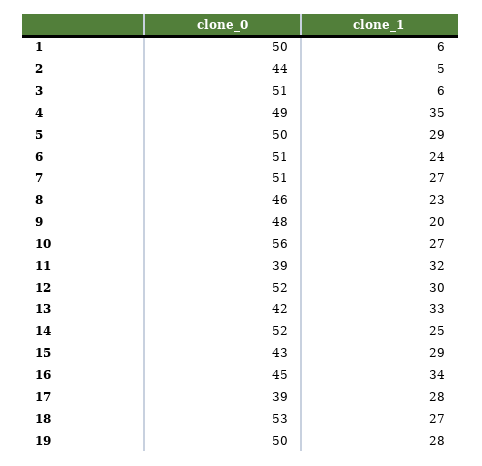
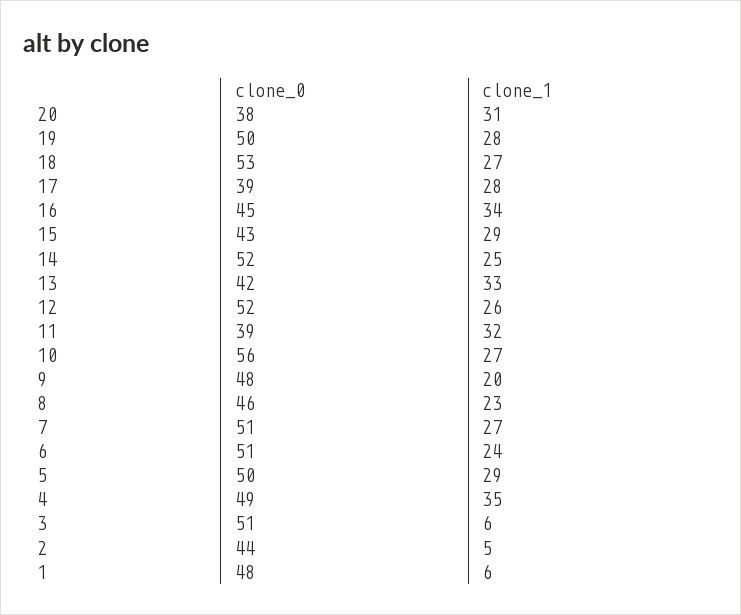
  {
    "clone_0": {
-     "1": 50,
+     "1": 48,
      "2": 44,
      "3": 51,
      "4": 49,
      "5": 50,
      "6": 51,
      "7": 51,
      "8": 46,
      "9": 48,
      "10": 56,
      "11": 39,
      "12": 52,
      "13": 42,
      "14": 52,
      "15": 43,
      "16": 45,
      "17": 39,
      "18": 53,
-     "19": 50
+     "19": 50,
+     "20": 38
    },
    "clone_1": {
      "1": 6,
      "2": 5,
      "3": 6,
      "4": 35,
      "5": 29,
      "6": 24,
      "7": 27,
      "8": 23,
      "9": 20,
      "10": 27,
      "11": 32,
-     "12": 30,
+     "12": 26,
      "13": 33,
      "14": 25,
      "15": 29,
      "16": 34,
      "17": 28,
      "18": 27,
-     "19": 28
+     "19": 28,
+     "20": 31
    }
  }

